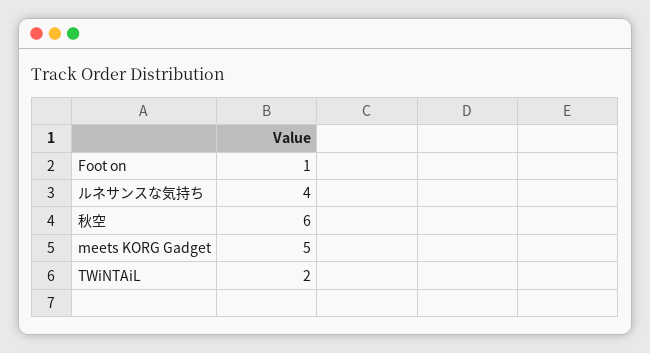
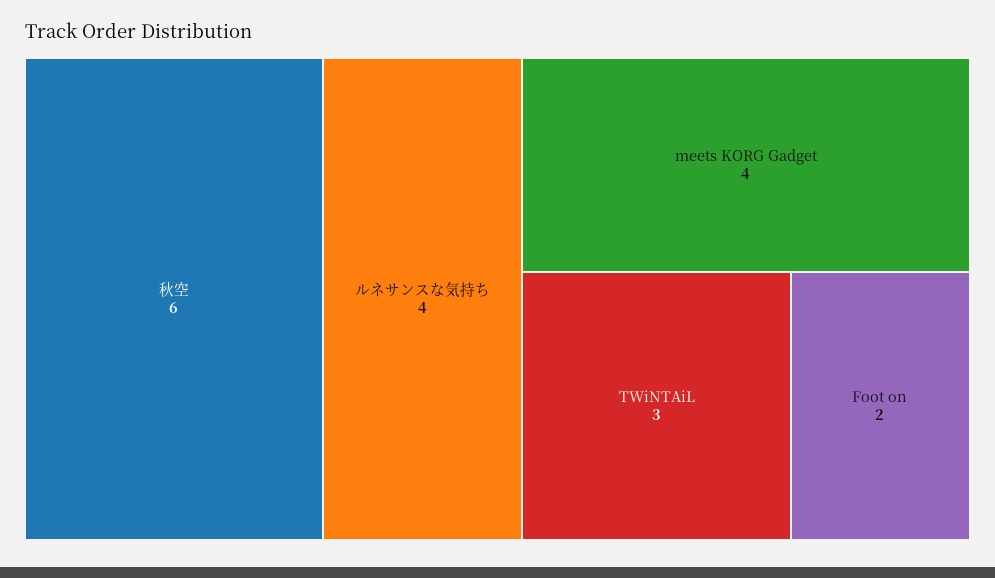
  {
-   "Foot on": 1,
+   "Foot on": 2,
    "ルネサンスな気持ち": 4,
    "秋空": 6,
-   "meets KORG Gadget": 5,
+   "meets KORG Gadget": 4,
-   "TWiNTAiL": 2
+   "TWiNTAiL": 3
  }

